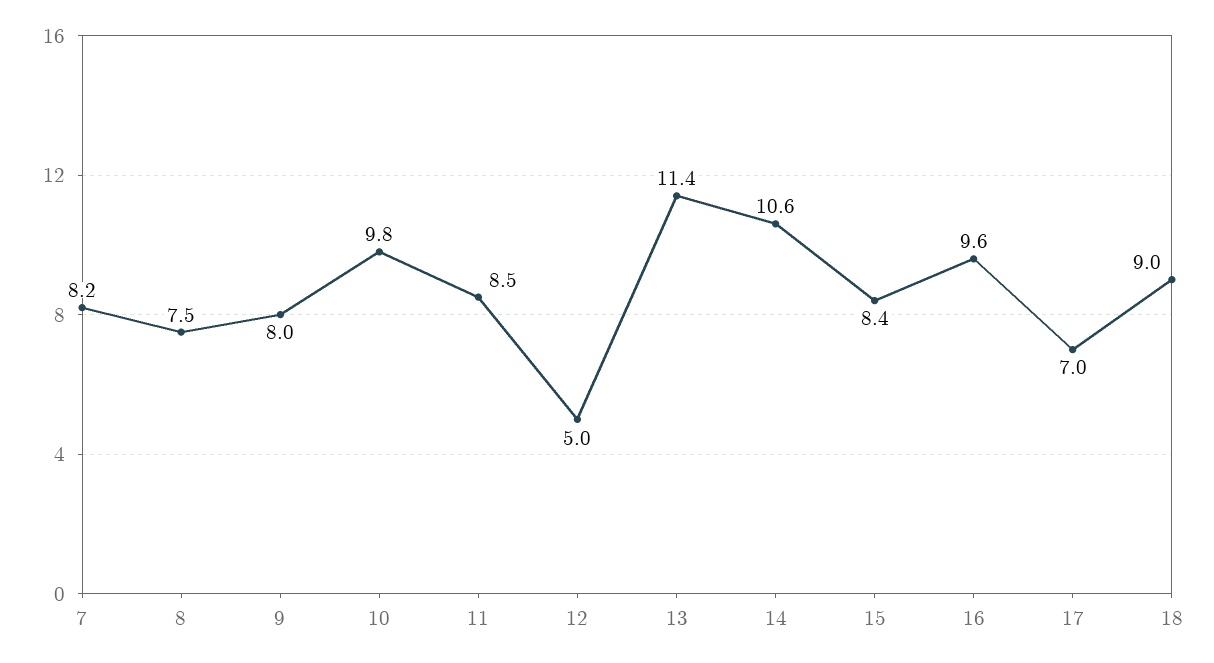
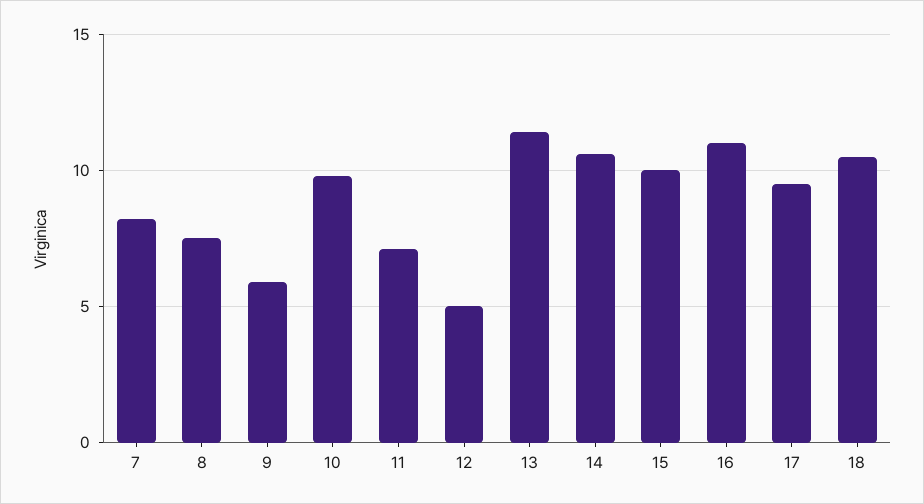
  {
    "7": 8.2,
    "8": 7.5,
-   "9": 8,
+   "9": 6,
    "10": 9.8,
-   "11": 8.5,
+   "11": 7,
    "12": 5,
    "13": 11.4,
    "14": 10.6,
-   "15": 8.4,
+   "15": 10,
-   "16": 9.6,
+   "16": 11,
-   "17": 7,
+   "17": 9.5,
-   "18": 9
+   "18": 10.5
  }

